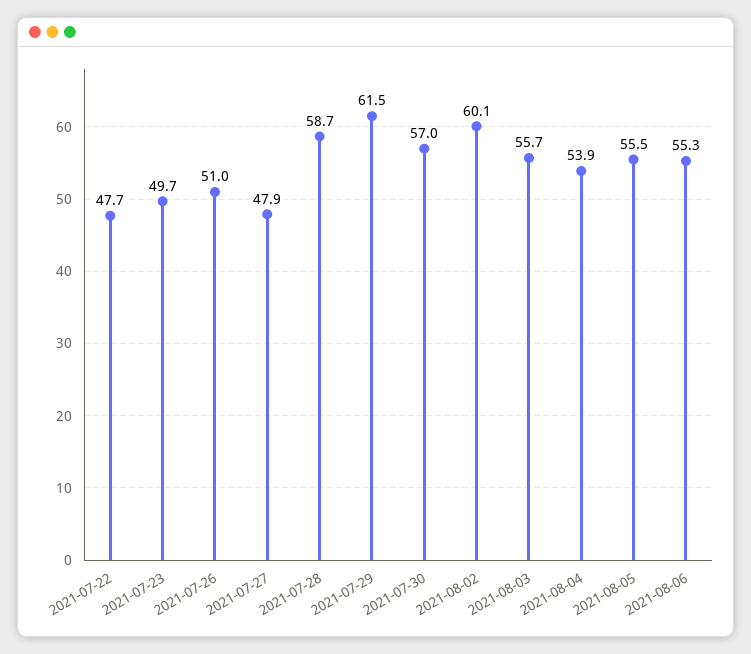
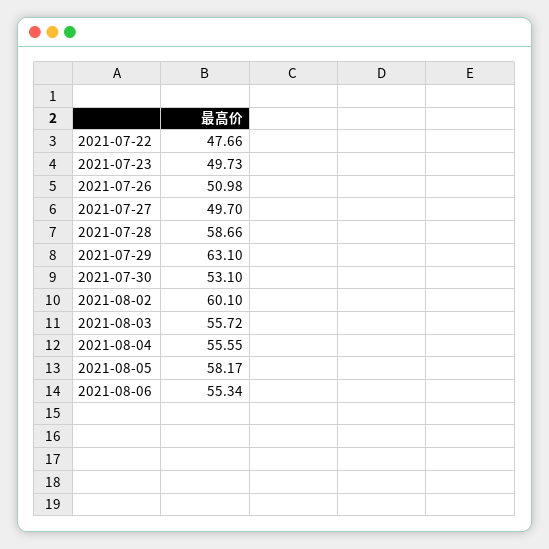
  {
    "2021-07-22": 47.66,
    "2021-07-23": 49.73,
    "2021-07-26": 50.98,
-   "2021-07-27": 47.9,
+   "2021-07-27": 49.7,
    "2021-07-28": 58.66,
-   "2021-07-29": 61.5,
+   "2021-07-29": 63.1,
-   "2021-07-30": 57,
+   "2021-07-30": 53.1,
    "2021-08-02": 60.1,
    "2021-08-03": 55.72,
-   "2021-08-04": 53.9,
+   "2021-08-04": 55.55,
-   "2021-08-05": 55.5,
+   "2021-08-05": 58.17,
    "2021-08-06": 55.34
  }

